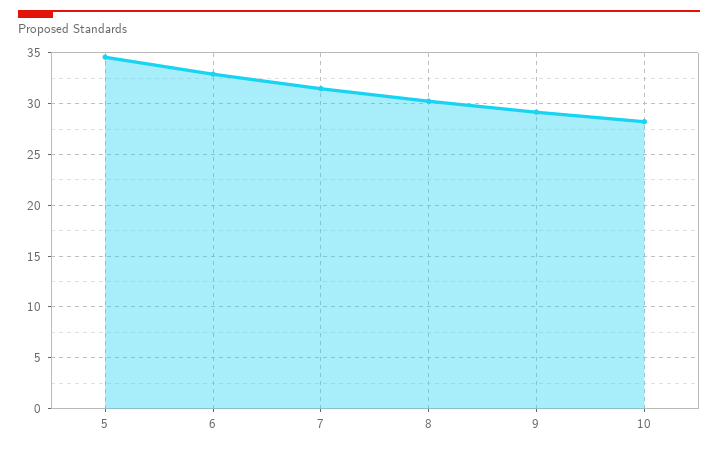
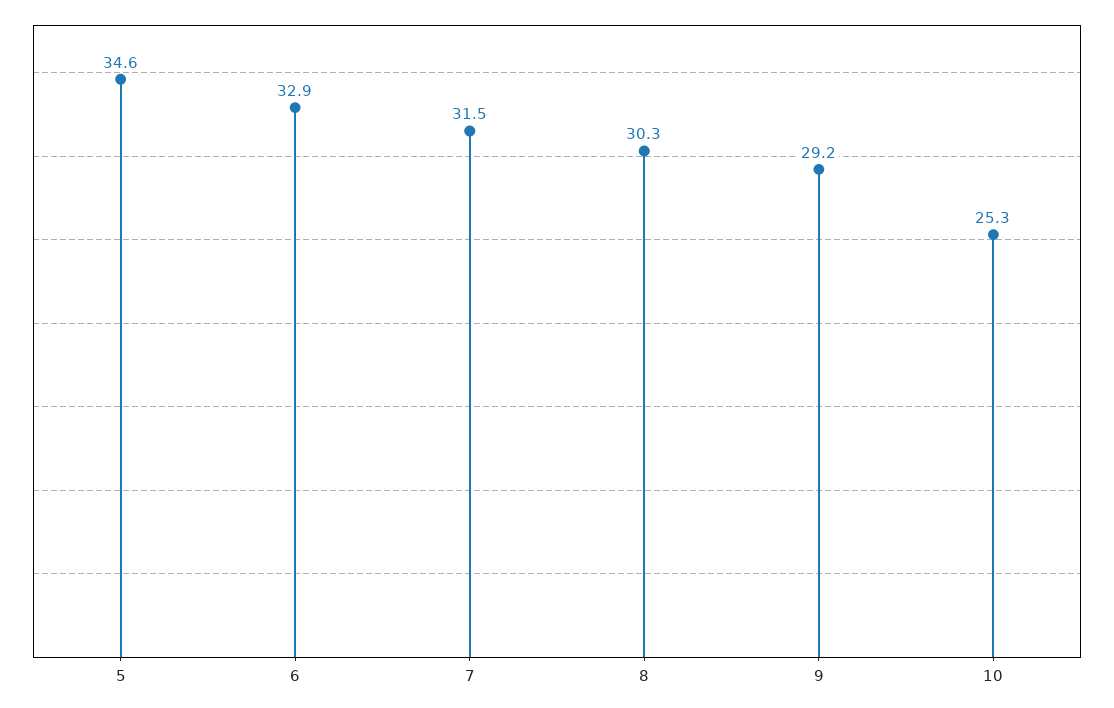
  {
    "5": 34.6,
    "6": 32.9,
    "7": 31.5,
    "8": 30.3,
    "9": 29.2,
-   "10": 28
+   "10": 25.3
  }

